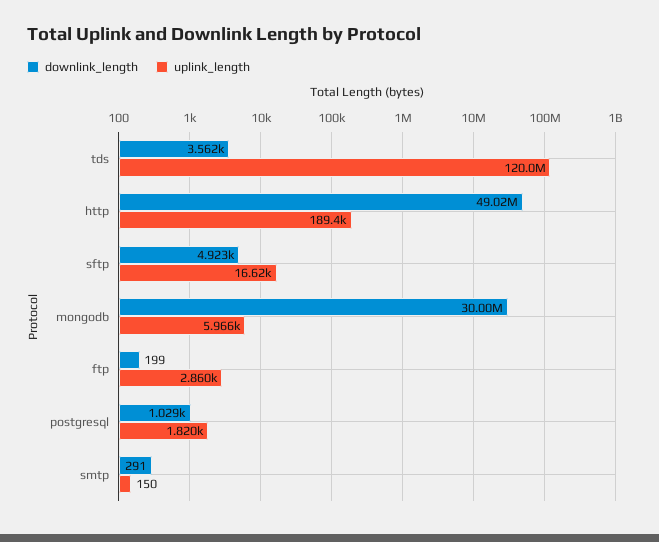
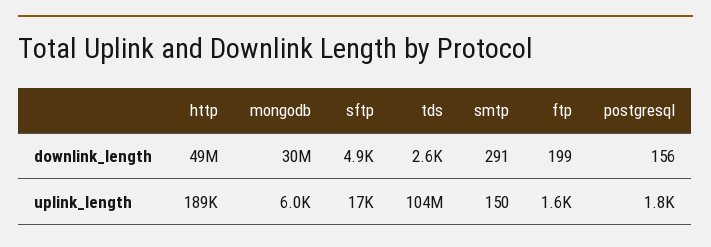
  {
    "downlink_length": {
-     "tds": 3562,
+     "tds": 2600,
      "http": 49020000,
      "sftp": 4923,
      "mongodb": 30000000,
      "ftp": 199,
-     "postgresql": 1029,
+     "postgresql": 156,
      "smtp": 291
    },
    "uplink_length": {
-     "tds": 120000000,
+     "tds": 104000000,
      "http": 189400,
      "sftp": 16620,
      "mongodb": 5966,
-     "ftp": 2860,
+     "ftp": 1600,
      "postgresql": 1820,
      "smtp": 150
    }
  }

